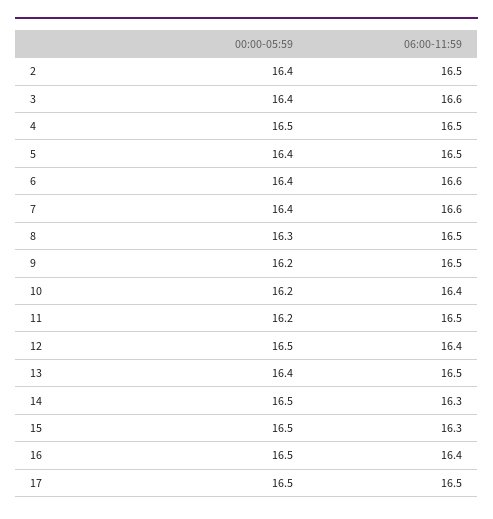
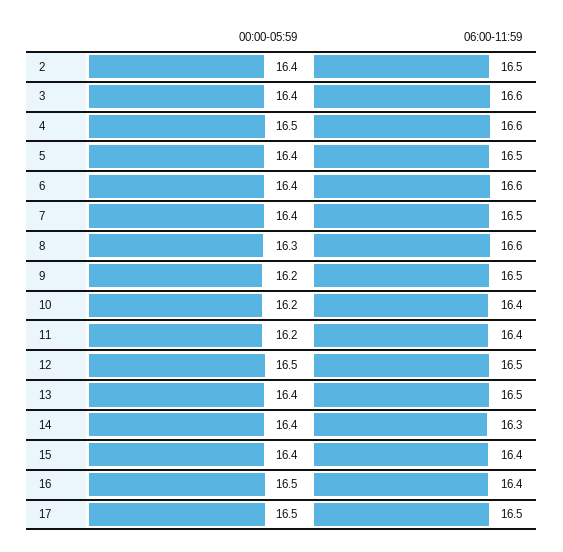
  {
    "00:00-05:59": {
      "2": 16.4,
      "3": 16.4,
      "4": 16.5,
      "5": 16.4,
      "6": 16.4,
      "7": 16.4,
      "8": 16.3,
      "9": 16.2,
      "10": 16.2,
      "11": 16.2,
      "12": 16.5,
      "13": 16.4,
-     "14": 16.5,
+     "14": 16.4,
-     "15": 16.5,
+     "15": 16.4,
      "16": 16.5,
      "17": 16.5
    },
    "06:00-11:59": {
      "2": 16.5,
      "3": 16.6,
-     "4": 16.5,
+     "4": 16.6,
      "5": 16.5,
      "6": 16.6,
-     "7": 16.6,
+     "7": 16.5,
-     "8": 16.5,
+     "8": 16.6,
      "9": 16.5,
      "10": 16.4,
-     "11": 16.5,
+     "11": 16.4,
-     "12": 16.4,
+     "12": 16.5,
      "13": 16.5,
      "14": 16.3,
-     "15": 16.3,
+     "15": 16.4,
      "16": 16.4,
      "17": 16.5
    }
  }

